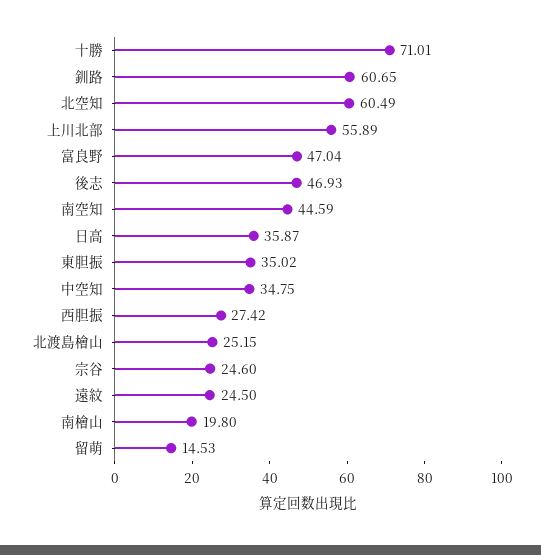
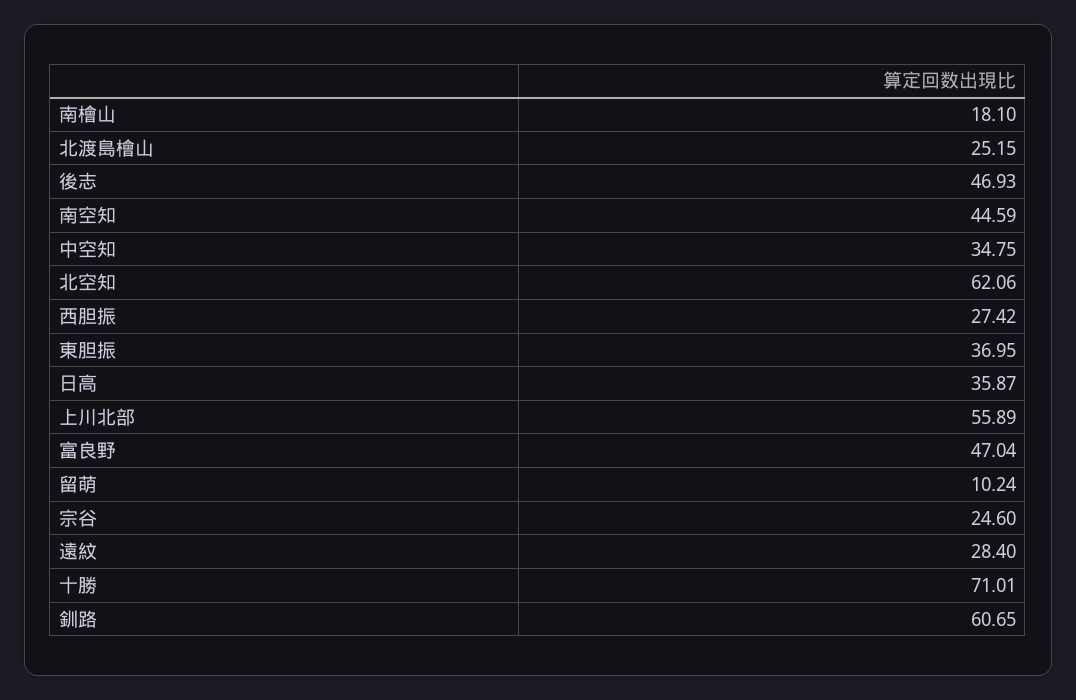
  {
    "十勝": 71.01,
    "釧路": 60.65,
-   "北空知": 60.49,
+   "北空知": 62.06,
    "上川北部": 55.89,
    "富良野": 47.04,
    "後志": 46.93,
    "南空知": 44.59,
    "日高": 35.87,
-   "東胆振": 35.02,
+   "東胆振": 36.95,
    "中空知": 34.75,
    "西胆振": 27.42,
    "北渡島檜山": 25.15,
    "宗谷": 24.6,
-   "遠紋": 24.5,
+   "遠紋": 28.4,
-   "南檜山": 19.8,
+   "南檜山": 18.1,
-   "留萌": 14.53
+   "留萌": 10.24
  }

